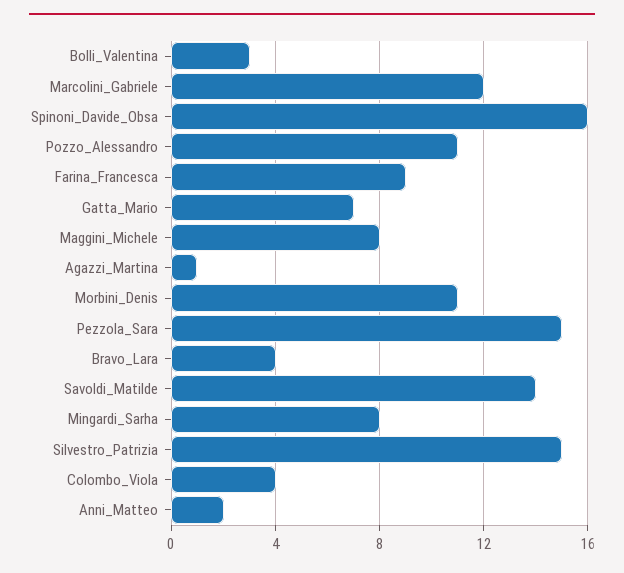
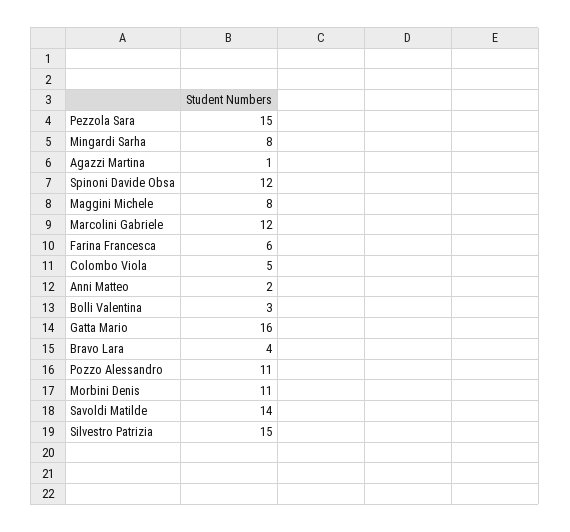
  {
    "Bolli_Valentina": 3,
    "Marcolini_Gabriele": 12,
-   "Spinoni_Davide_Obsa": 16,
+   "Spinoni_Davide_Obsa": 12,
    "Pozzo_Alessandro": 11,
-   "Farina_Francesca": 9,
+   "Farina_Francesca": 6,
-   "Gatta_Mario": 7,
+   "Gatta_Mario": 16,
    "Maggini_Michele": 8,
    "Agazzi_Martina": 1,
    "Morbini_Denis": 11,
    "Pezzola_Sara": 15,
    "Bravo_Lara": 4,
    "Savoldi_Matilde": 14,
    "Mingardi_Sarha": 8,
    "Silvestro_Patrizia": 15,
-   "Colombo_Viola": 4,
+   "Colombo_Viola": 5,
    "Anni_Matteo": 2
  }

